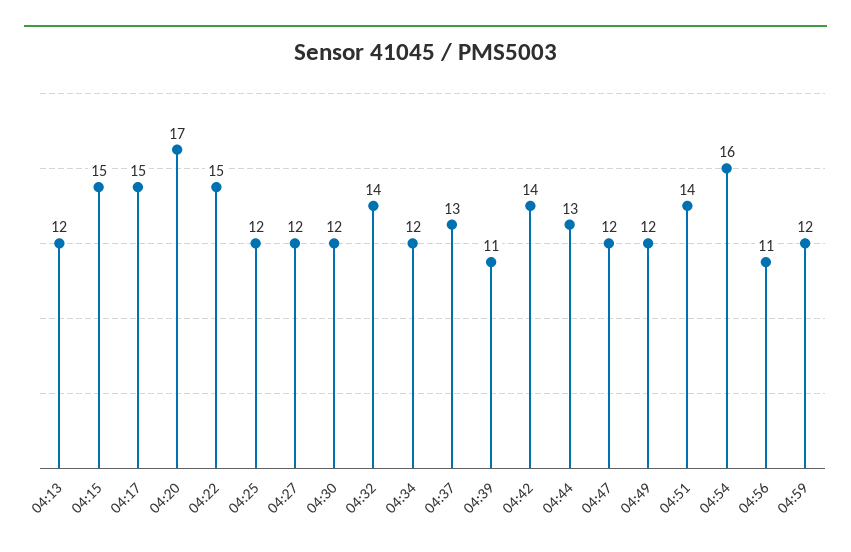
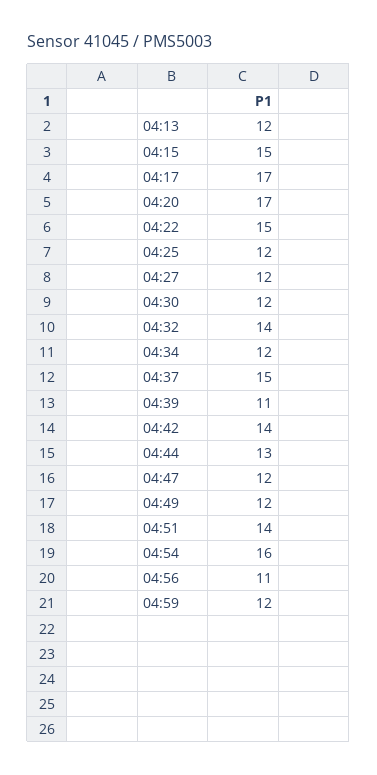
  {
    "04:13": 12,
    "04:15": 15,
-   "04:17": 15,
+   "04:17": 17,
    "04:20": 17,
    "04:22": 15,
    "04:25": 12,
    "04:27": 12,
    "04:30": 12,
    "04:32": 14,
    "04:34": 12,
-   "04:37": 13,
+   "04:37": 15,
    "04:39": 11,
    "04:42": 14,
    "04:44": 13,
    "04:47": 12,
    "04:49": 12,
    "04:51": 14,
    "04:54": 16,
    "04:56": 11,
    "04:59": 12
  }

